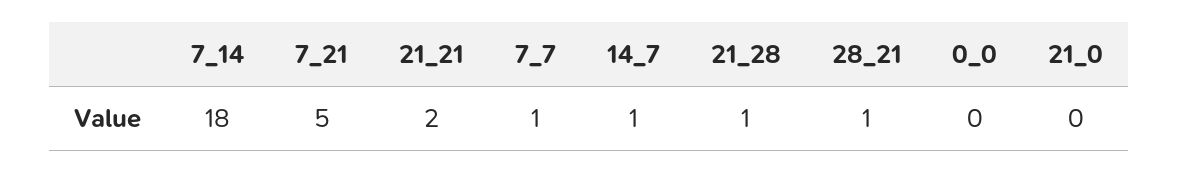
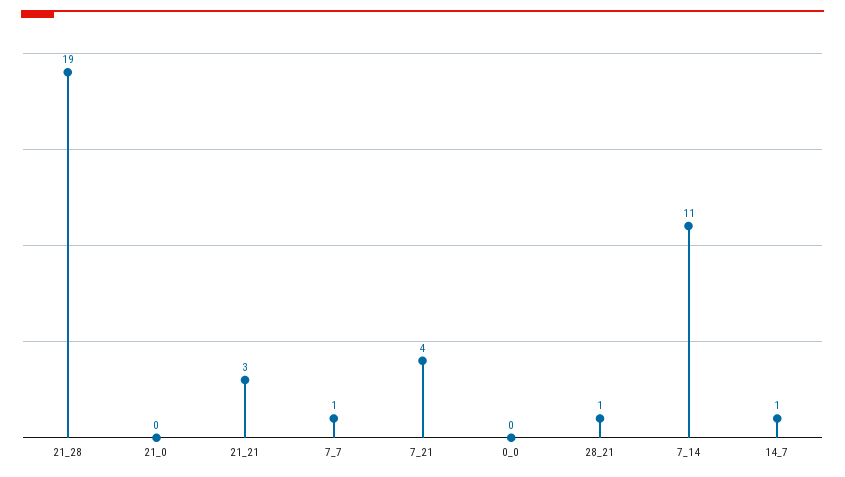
  {
-   "7_14": 18,
+   "7_14": 11,
-   "7_21": 5,
+   "7_21": 4,
-   "21_21": 2,
+   "21_21": 3,
    "7_7": 1,
    "14_7": 1,
-   "21_28": 1,
+   "21_28": 19,
    "28_21": 1,
    "0_0": 0,
    "21_0": 0
  }

